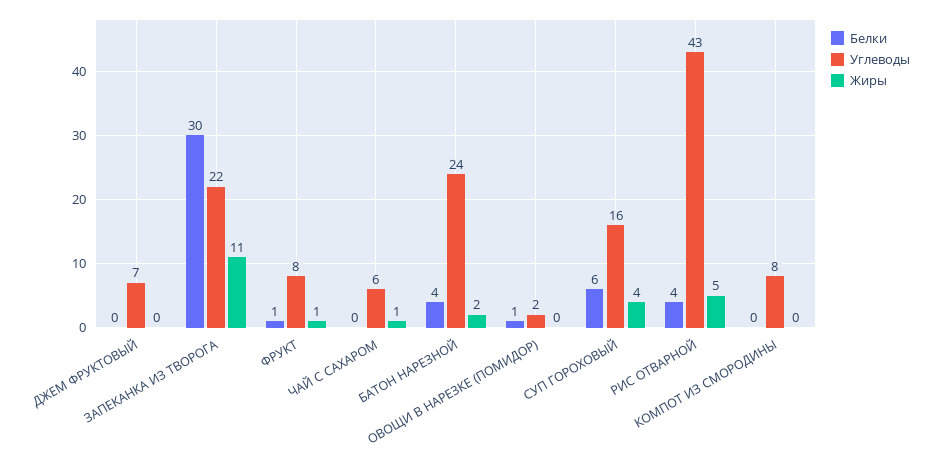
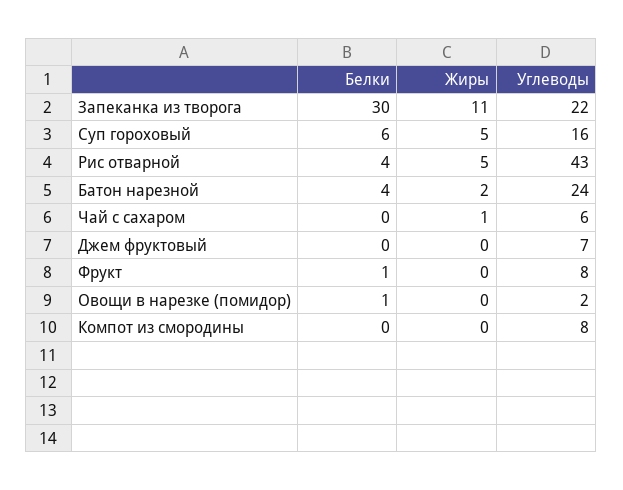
  {
    "Белки": {
      "ДЖЕМ ФРУКТОВЫЙ": 0,
      "ЗАПЕКАНКА ИЗ ТВОРОГА": 30,
      "ФРУКТ": 1,
      "ЧАЙ С САХАРОМ": 0,
      "БАТОН НАРЕЗНОЙ": 4,
      "ОВОЩИ В НАРЕЗКЕ (ПОМИДОР)": 1,
      "СУП ГОРОХОВЫЙ": 6,
      "РИС ОТВАРНОЙ": 4,
      "КОМПОТ ИЗ СМОРОДИНЫ": 0
    },
    "Углеводы": {
      "ДЖЕМ ФРУКТОВЫЙ": 7,
      "ЗАПЕКАНКА ИЗ ТВОРОГА": 22,
      "ФРУКТ": 8,
      "ЧАЙ С САХАРОМ": 6,
      "БАТОН НАРЕЗНОЙ": 24,
      "ОВОЩИ В НАРЕЗКЕ (ПОМИДОР)": 2,
      "СУП ГОРОХОВЫЙ": 16,
      "РИС ОТВАРНОЙ": 43,
      "КОМПОТ ИЗ СМОРОДИНЫ": 8
    },
    "Жиры": {
      "ДЖЕМ ФРУКТОВЫЙ": 0,
      "ЗАПЕКАНКА ИЗ ТВОРОГА": 11,
-     "ФРУКТ": 1,
+     "ФРУКТ": 0,
      "ЧАЙ С САХАРОМ": 1,
      "БАТОН НАРЕЗНОЙ": 2,
      "ОВОЩИ В НАРЕЗКЕ (ПОМИДОР)": 0,
-     "СУП ГОРОХОВЫЙ": 4,
+     "СУП ГОРОХОВЫЙ": 5,
      "РИС ОТВАРНОЙ": 5,
      "КОМПОТ ИЗ СМОРОДИНЫ": 0
    }
  }

